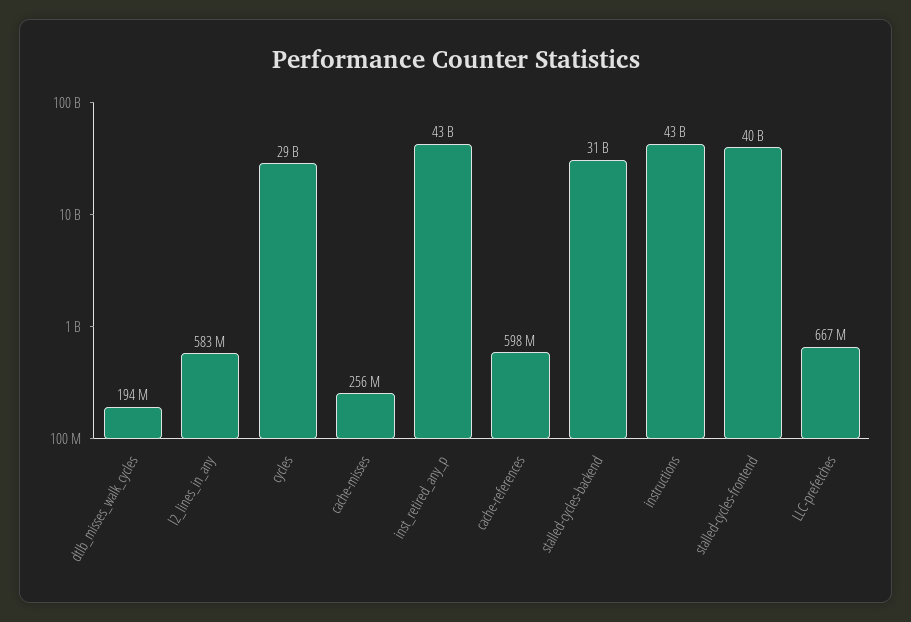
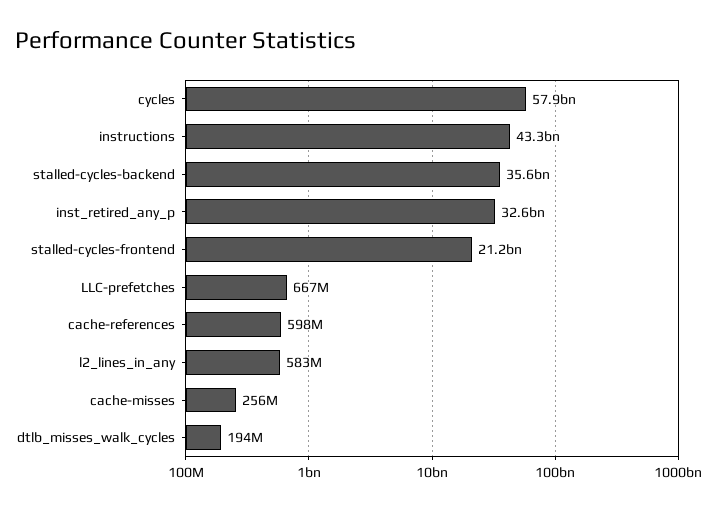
  {
    "dtlb_misses_walk_cycles": 194000000,
    "l2_lines_in_any": 583000000,
-   "cycles": 29000000000,
+   "cycles": 57900000000,
    "cache-misses": 256000000,
-   "inst_retired_any_p": 43000000000,
+   "inst_retired_any_p": 32600000000,
    "cache-references": 598000000,
-   "stalled-cycles-backend": 31000000000,
+   "stalled-cycles-backend": 35600000000,
    "instructions": 43300000000,
-   "stalled-cycles-frontend": 40000000000,
+   "stalled-cycles-frontend": 21200000000,
    "LLC-prefetches": 667000000
  }

